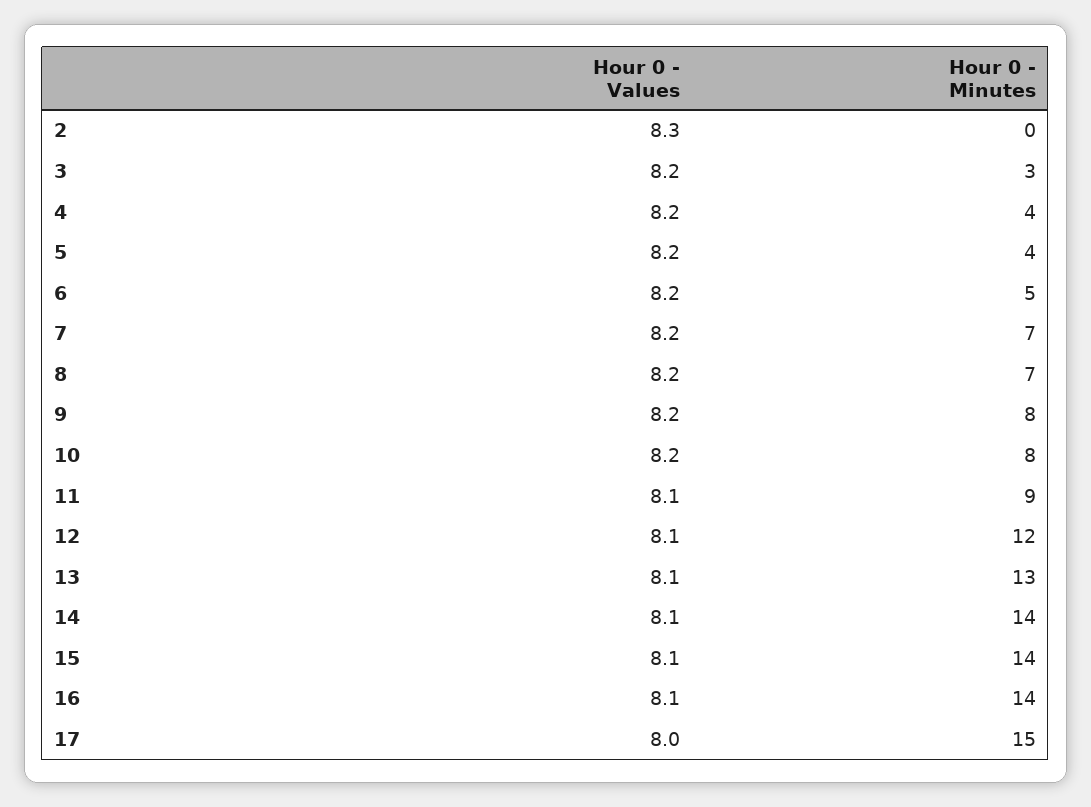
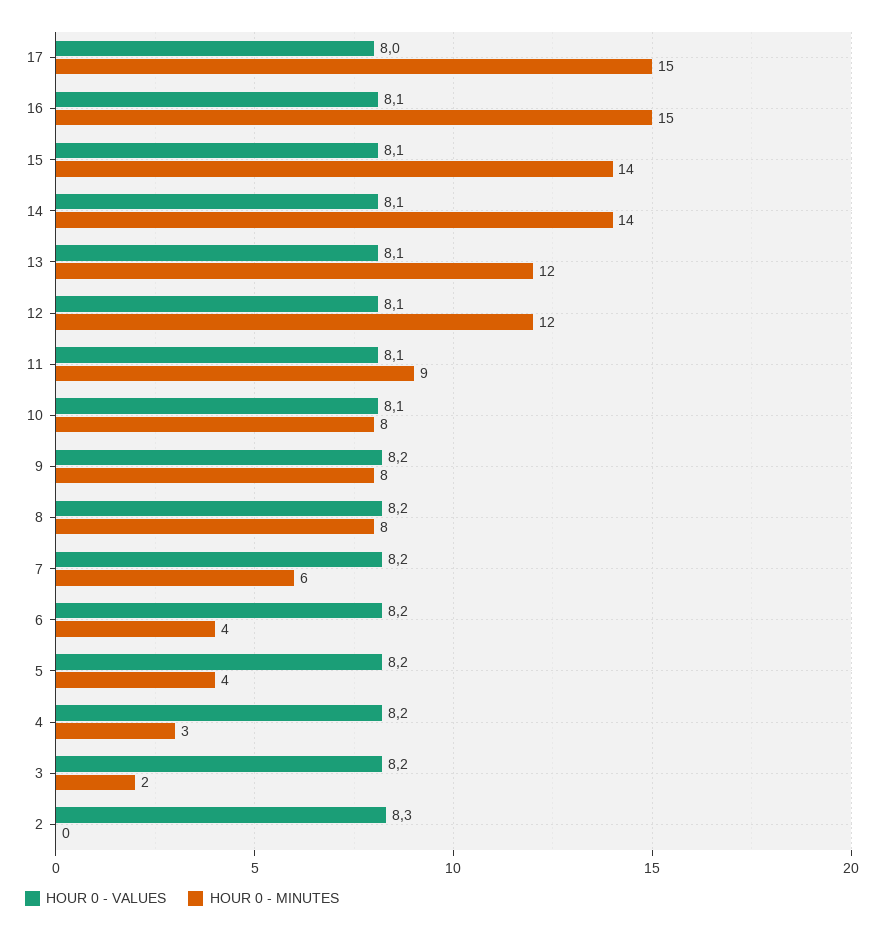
  {
    "Hour 0 - Values": {
      "2": 8.3,
      "3": 8.2,
      "4": 8.2,
      "5": 8.2,
      "6": 8.2,
      "7": 8.2,
      "8": 8.2,
      "9": 8.2,
-     "10": 8.2,
+     "10": 8.1,
      "11": 8.1,
      "12": 8.1,
      "13": 8.1,
      "14": 8.1,
      "15": 8.1,
      "16": 8.1,
      "17": 8
    },
    "Hour 0 - Minutes": {
      "2": 0,
-     "3": 3,
+     "3": 2,
-     "4": 4,
+     "4": 3,
      "5": 4,
-     "6": 5,
+     "6": 4,
-     "7": 7,
+     "7": 6,
-     "8": 7,
+     "8": 8,
      "9": 8,
      "10": 8,
      "11": 9,
      "12": 12,
-     "13": 13,
+     "13": 12,
      "14": 14,
      "15": 14,
-     "16": 14,
+     "16": 15,
      "17": 15
    }
  }

